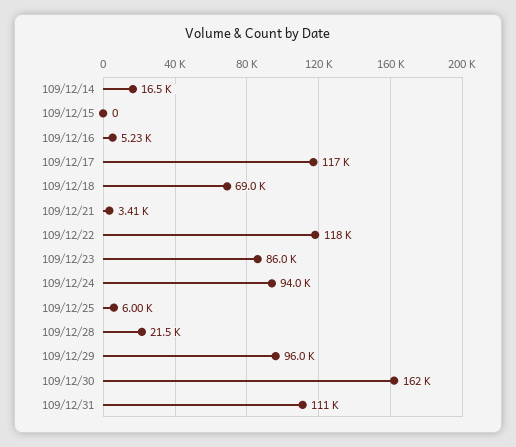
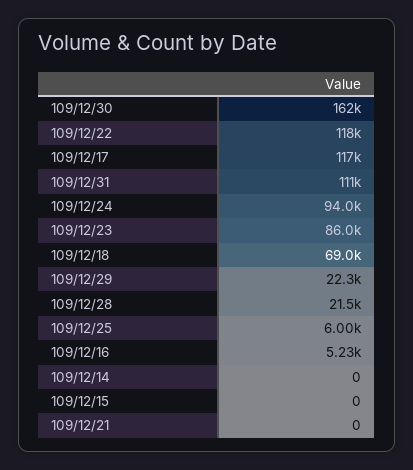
  {
-   "109/12/14": 16500,
+   "109/12/14": 0,
    "109/12/15": 0,
    "109/12/16": 5230,
    "109/12/17": 117000,
    "109/12/18": 69000,
-   "109/12/21": 3410,
+   "109/12/21": 0,
    "109/12/22": 118000,
    "109/12/23": 86000,
    "109/12/24": 94000,
    "109/12/25": 6000,
    "109/12/28": 21500,
-   "109/12/29": 96000,
+   "109/12/29": 22300,
    "109/12/30": 162000,
    "109/12/31": 111000
  }

